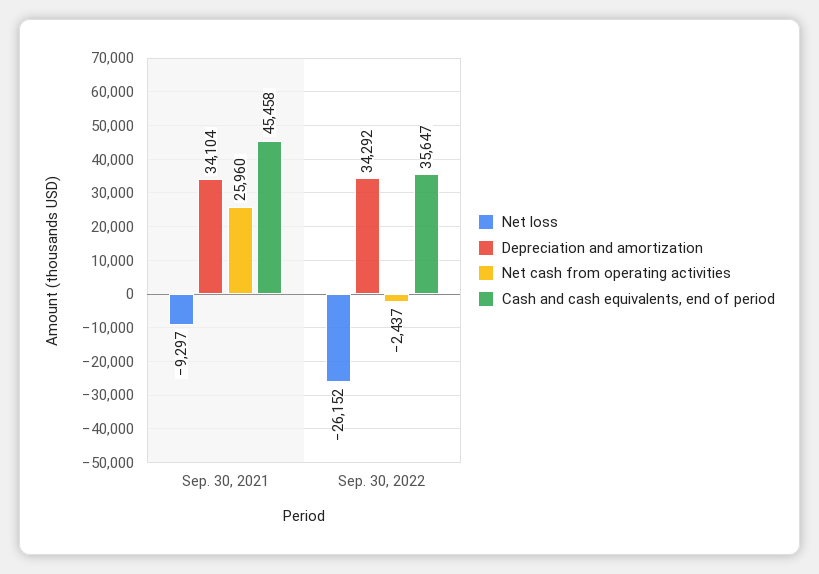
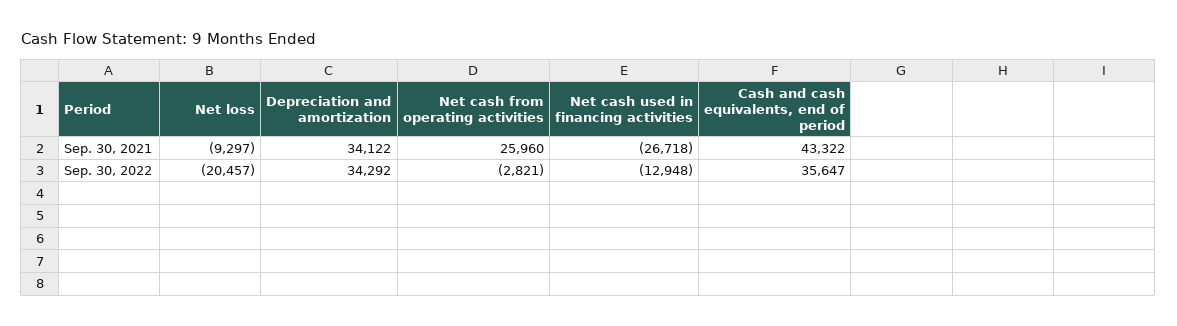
  {
    "Net loss": {
      "Sep. 30, 2021": -9297,
-     "Sep. 30, 2022": -26152
+     "Sep. 30, 2022": -20457
    },
    "Depreciation and amortization": {
-     "Sep. 30, 2021": 34104,
+     "Sep. 30, 2021": 34122,
      "Sep. 30, 2022": 34292
    },
    "Net cash from operating activities": {
      "Sep. 30, 2021": 25960,
-     "Sep. 30, 2022": -2437
+     "Sep. 30, 2022": -2821
    },
    "Cash and cash equivalents, end of period": {
-     "Sep. 30, 2021": 45458,
+     "Sep. 30, 2021": 43322,
      "Sep. 30, 2022": 35647
-   }
+   },
+   "Net cash used in financing activities": {
+     "Sep. 30, 2021": -26718,
+     "Sep. 30, 2022": -12948
+   }
  }

